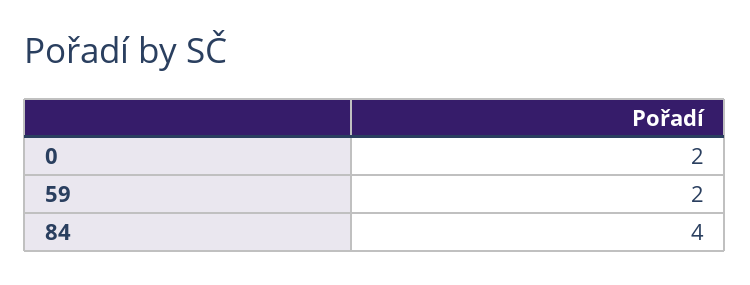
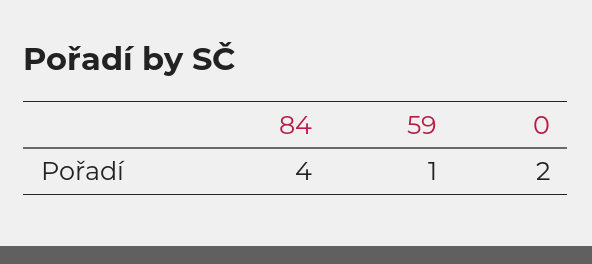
  {
    "0": 2,
-   "59": 2,
+   "59": 1,
    "84": 4
  }

